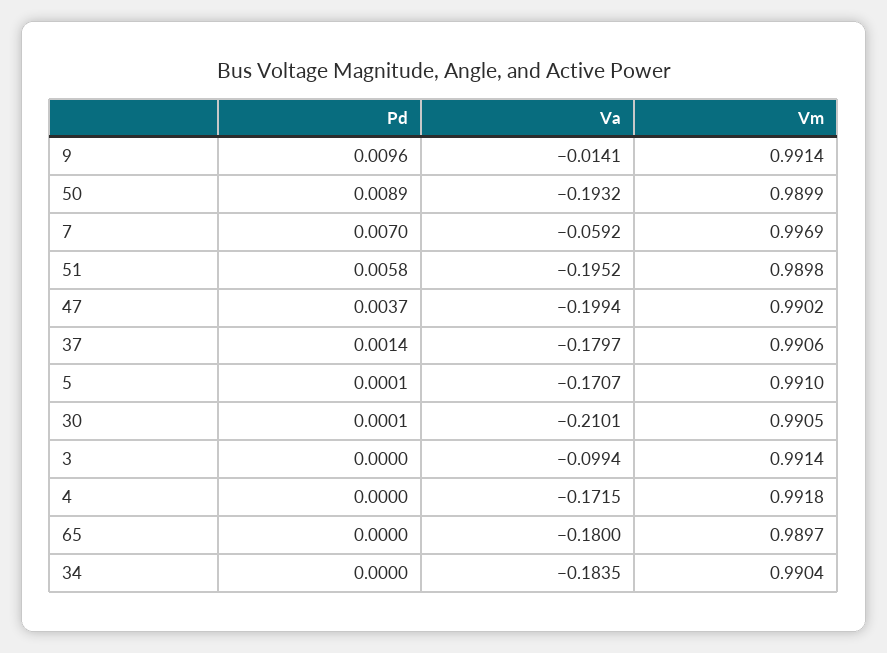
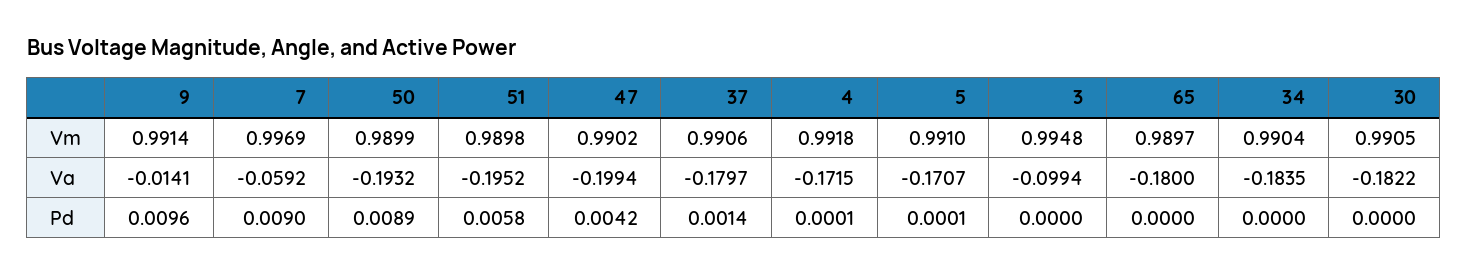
  {
    "Pd": {
      "9": 0.0096,
      "50": 0.0089,
-     "7": 0.007,
+     "7": 0.009,
      "51": 0.0058,
-     "47": 0.0037,
+     "47": 0.0042,
      "37": 0.0014,
      "5": 0.0001,
-     "30": 0.0001,
+     "30": 0,
      "3": 0,
-     "4": 0,
+     "4": 0.0001,
      "65": 0,
      "34": 0
    },
    "Va": {
      "9": -0.0141,
      "50": -0.1932,
      "7": -0.0592,
      "51": -0.1952,
      "47": -0.1994,
      "37": -0.1797,
      "5": -0.1707,
-     "30": -0.2101,
+     "30": -0.1822,
      "3": -0.0994,
      "4": -0.1715,
      "65": -0.18,
      "34": -0.1835
    },
    "Vm": {
      "9": 0.9914,
      "50": 0.9899,
      "7": 0.9969,
      "51": 0.9898,
      "47": 0.9902,
      "37": 0.9906,
      "5": 0.991,
      "30": 0.9905,
-     "3": 0.9914,
+     "3": 0.9948,
      "4": 0.9918,
      "65": 0.9897,
      "34": 0.9904
    }
  }

